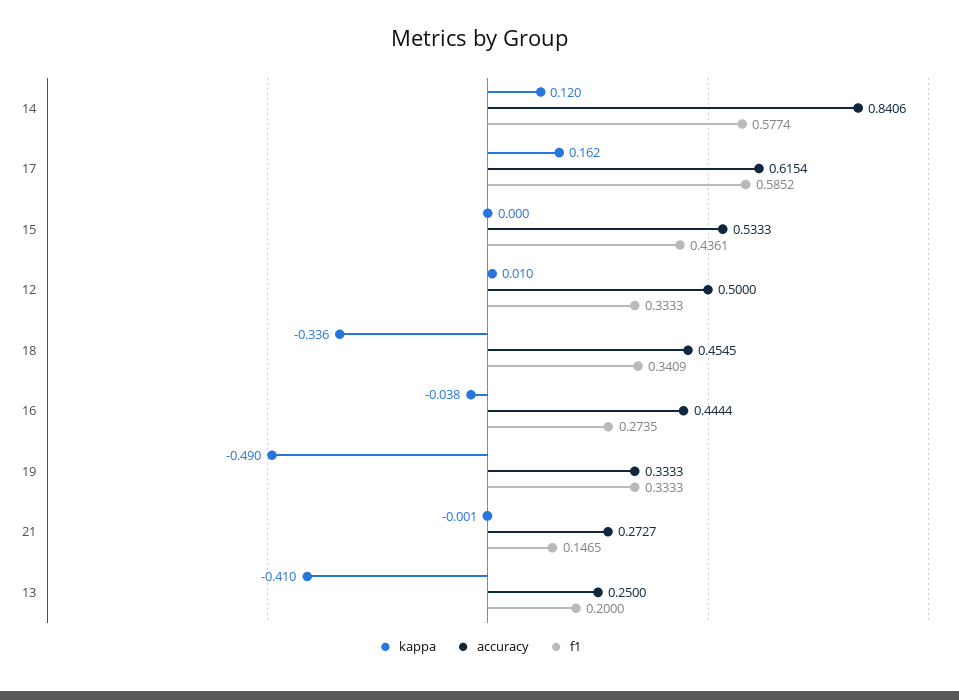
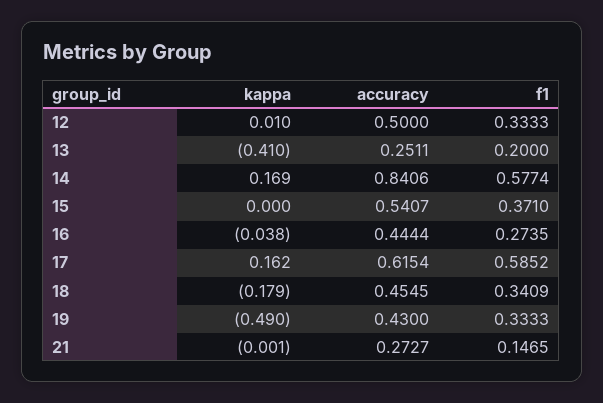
  {
    "kappa": {
-     "14": 0.12,
+     "14": 0.169,
      "17": 0.162,
      "15": 0,
      "12": 0.01,
-     "18": -0.336,
+     "18": -0.179,
      "16": -0.038,
      "19": -0.49,
      "21": -0.001,
      "13": -0.41
    },
    "accuracy": {
      "14": 0.8406,
      "17": 0.6154,
-     "15": 0.5333,
+     "15": 0.5407,
      "12": 0.5,
      "18": 0.4545,
      "16": 0.4444,
-     "19": 0.3333,
+     "19": 0.43,
      "21": 0.2727,
-     "13": 0.25
+     "13": 0.2511
    },
    "f1": {
      "14": 0.5774,
      "17": 0.5852,
-     "15": 0.4361,
+     "15": 0.371,
      "12": 0.3333,
      "18": 0.3409,
      "16": 0.2735,
      "19": 0.3333,
      "21": 0.1465,
      "13": 0.2
    }
  }

